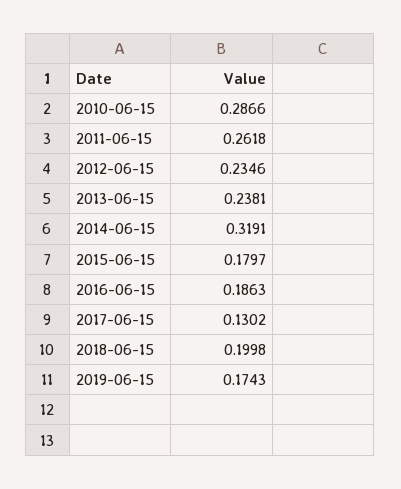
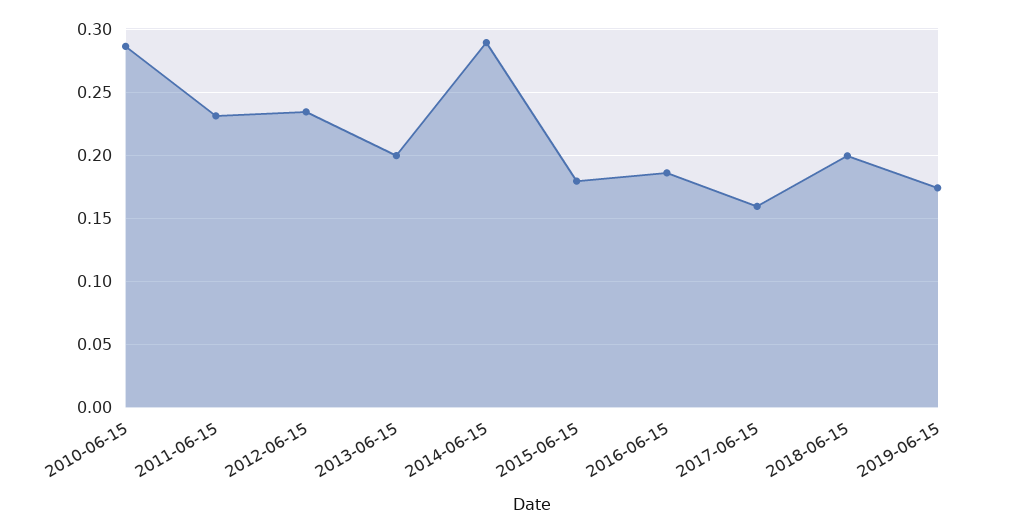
  {
    "2010-06-15": 0.2866,
-   "2011-06-15": 0.2618,
+   "2011-06-15": 0.23,
    "2012-06-15": 0.2346,
-   "2013-06-15": 0.2381,
+   "2013-06-15": 0.2,
-   "2014-06-15": 0.3191,
+   "2014-06-15": 0.29,
    "2015-06-15": 0.1797,
    "2016-06-15": 0.1863,
-   "2017-06-15": 0.1302,
+   "2017-06-15": 0.16,
    "2018-06-15": 0.1998,
    "2019-06-15": 0.1743
  }

